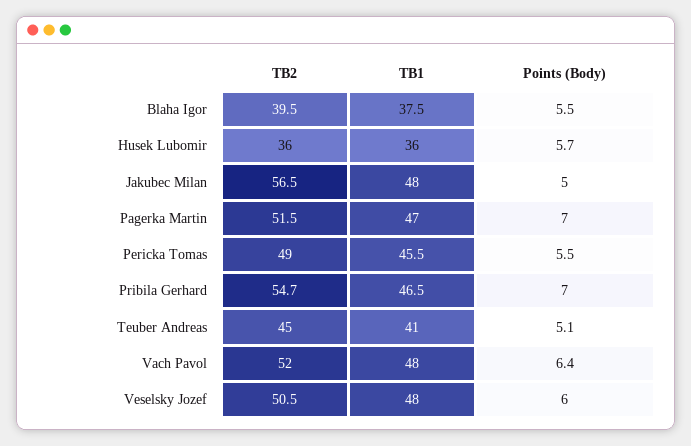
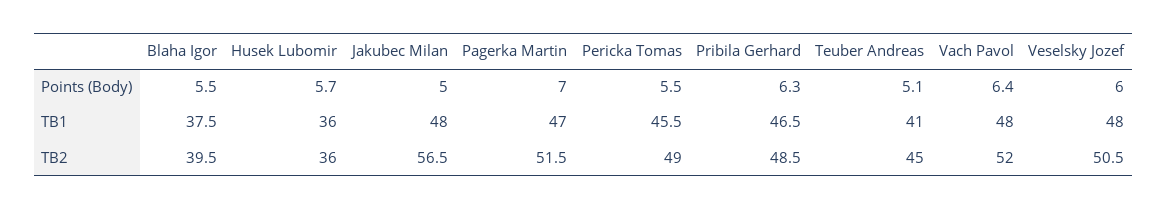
  {
    "TB2": {
      "Blaha Igor": 39.5,
      "Husek Lubomir": 36,
      "Jakubec Milan": 56.5,
      "Pagerka Martin": 51.5,
      "Pericka Tomas": 49,
-     "Pribila Gerhard": 54.7,
+     "Pribila Gerhard": 48.5,
      "Teuber Andreas": 45,
      "Vach Pavol": 52,
      "Veselsky Jozef": 50.5
    },
    "TB1": {
      "Blaha Igor": 37.5,
      "Husek Lubomir": 36,
      "Jakubec Milan": 48,
      "Pagerka Martin": 47,
      "Pericka Tomas": 45.5,
      "Pribila Gerhard": 46.5,
      "Teuber Andreas": 41,
      "Vach Pavol": 48,
      "Veselsky Jozef": 48
    },
    "Points (Body)": {
      "Blaha Igor": 5.5,
      "Husek Lubomir": 5.7,
      "Jakubec Milan": 5,
      "Pagerka Martin": 7,
      "Pericka Tomas": 5.5,
-     "Pribila Gerhard": 7,
+     "Pribila Gerhard": 6.3,
      "Teuber Andreas": 5.1,
      "Vach Pavol": 6.4,
      "Veselsky Jozef": 6
    }
  }

